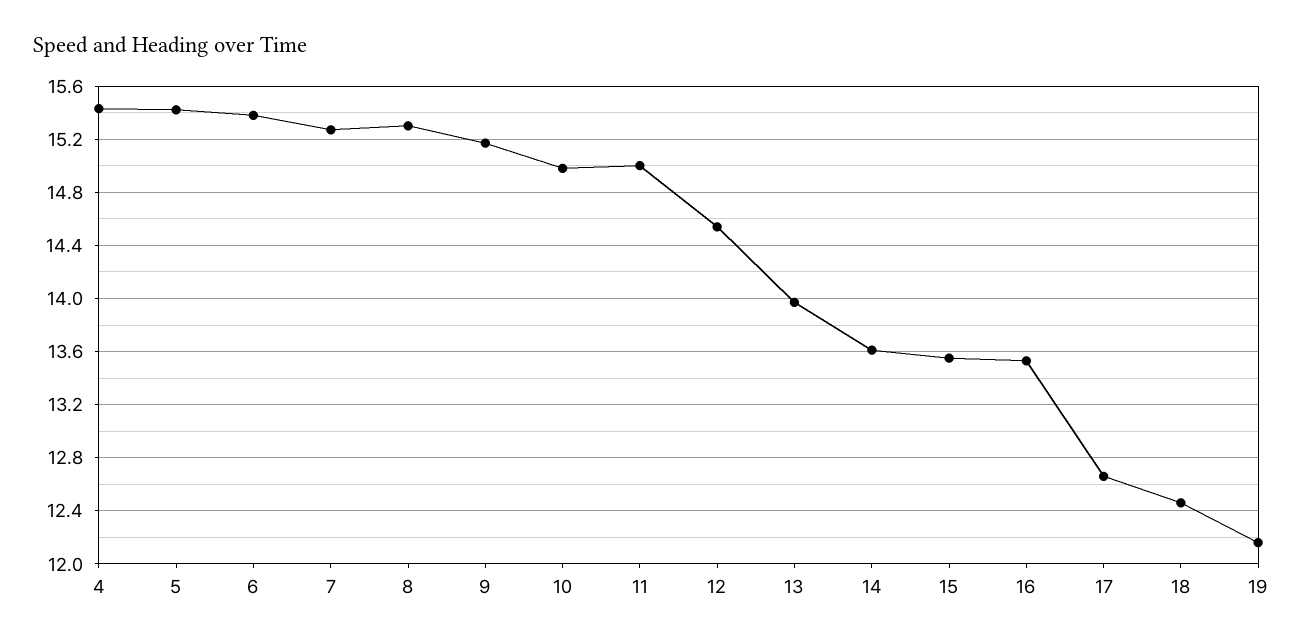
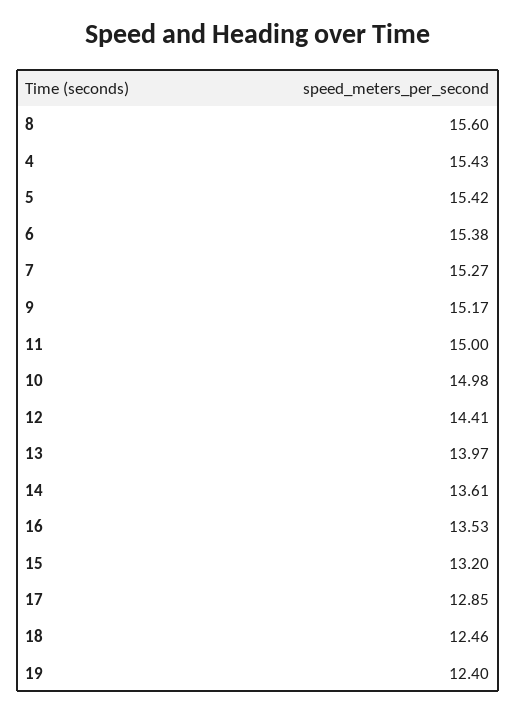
  {
    "4": 15.43,
    "5": 15.42,
    "6": 15.38,
    "7": 15.27,
-   "8": 15.3,
+   "8": 15.6,
    "9": 15.17,
    "10": 14.98,
    "11": 15,
-   "12": 14.55,
+   "12": 14.41,
    "13": 13.97,
    "14": 13.61,
-   "15": 13.55,
+   "15": 13.2,
    "16": 13.53,
-   "17": 12.65,
+   "17": 12.85,
    "18": 12.46,
-   "19": 12.15
+   "19": 12.4
  }

